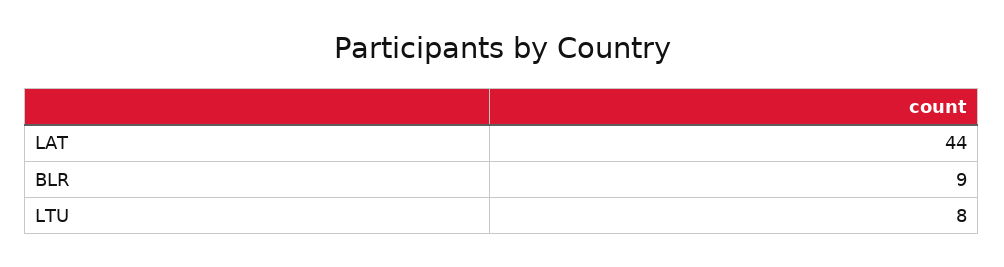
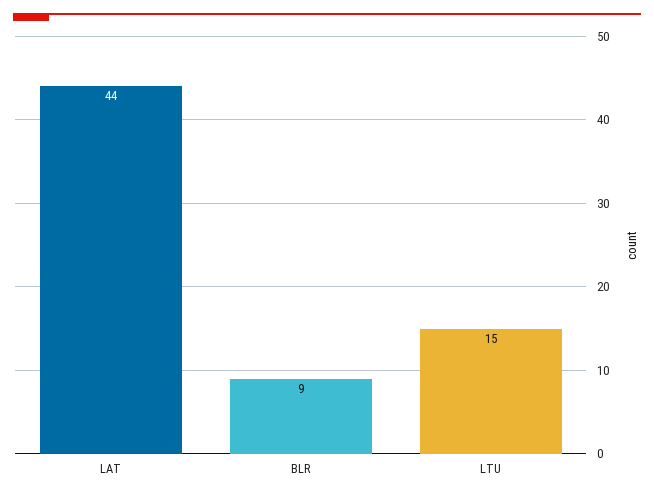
  {
    "LAT": 44,
    "BLR": 9,
-   "LTU": 8
+   "LTU": 15
  }

